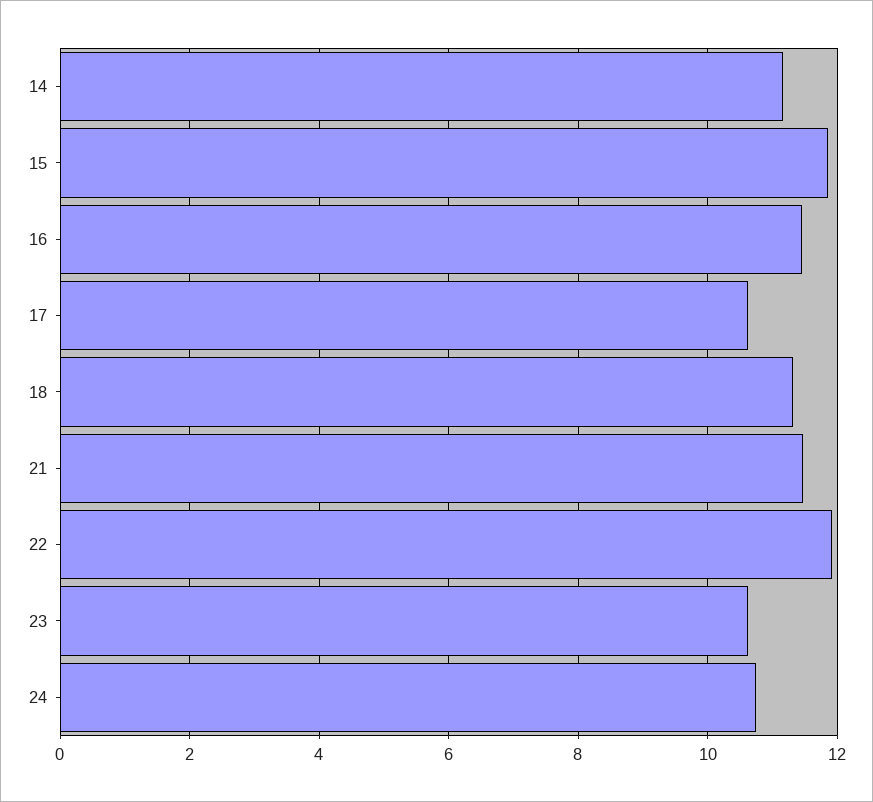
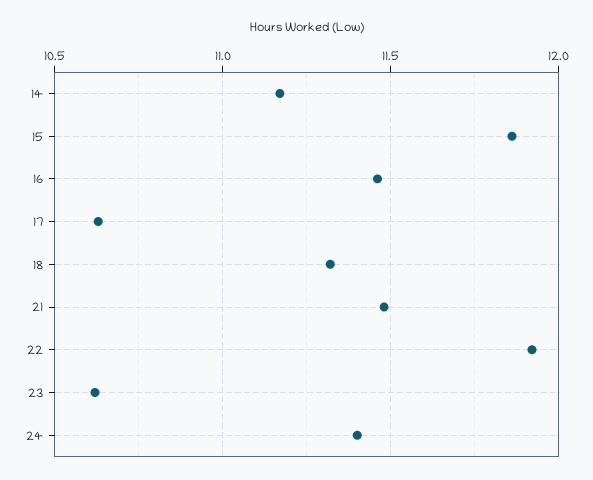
  {
    "14": 11.15,
    "15": 11.85,
    "16": 11.45,
    "17": 10.65,
    "18": 11.3,
    "21": 11.5,
    "22": 11.9,
    "23": 10.6,
-   "24": 10.8
+   "24": 11.4
  }

